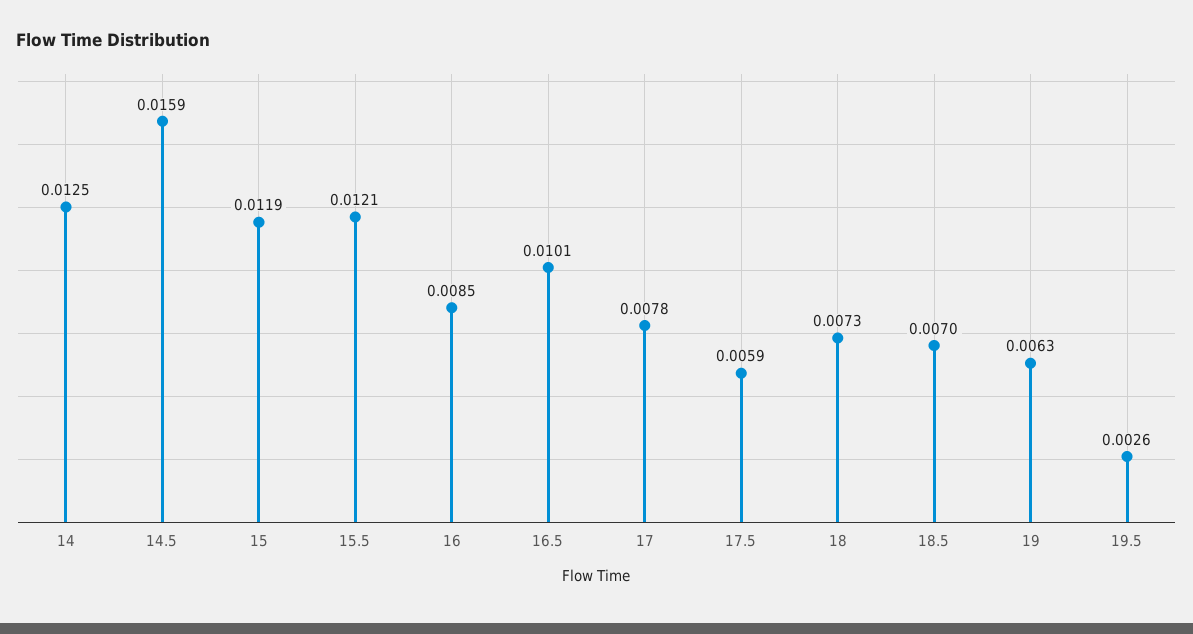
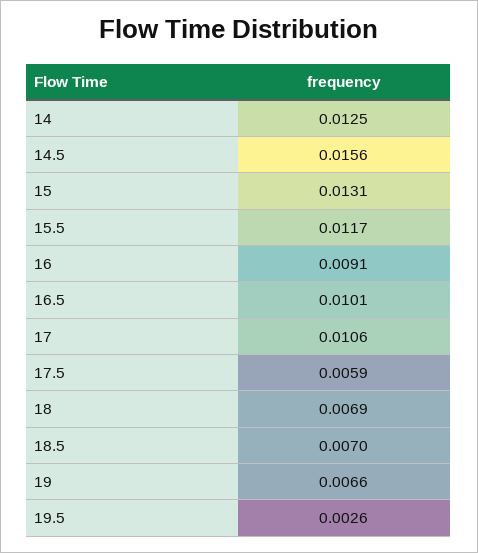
  {
    "14": 0.0125,
-   "14.5": 0.0159,
+   "14.5": 0.0156,
-   "15": 0.0119,
+   "15": 0.0131,
-   "15.5": 0.0121,
+   "15.5": 0.0117,
-   "16": 0.0085,
+   "16": 0.0091,
    "16.5": 0.0101,
-   "17": 0.0078,
+   "17": 0.0106,
    "17.5": 0.0059,
-   "18": 0.0073,
+   "18": 0.0069,
    "18.5": 0.007,
-   "19": 0.0063,
+   "19": 0.0066,
    "19.5": 0.0026
  }

